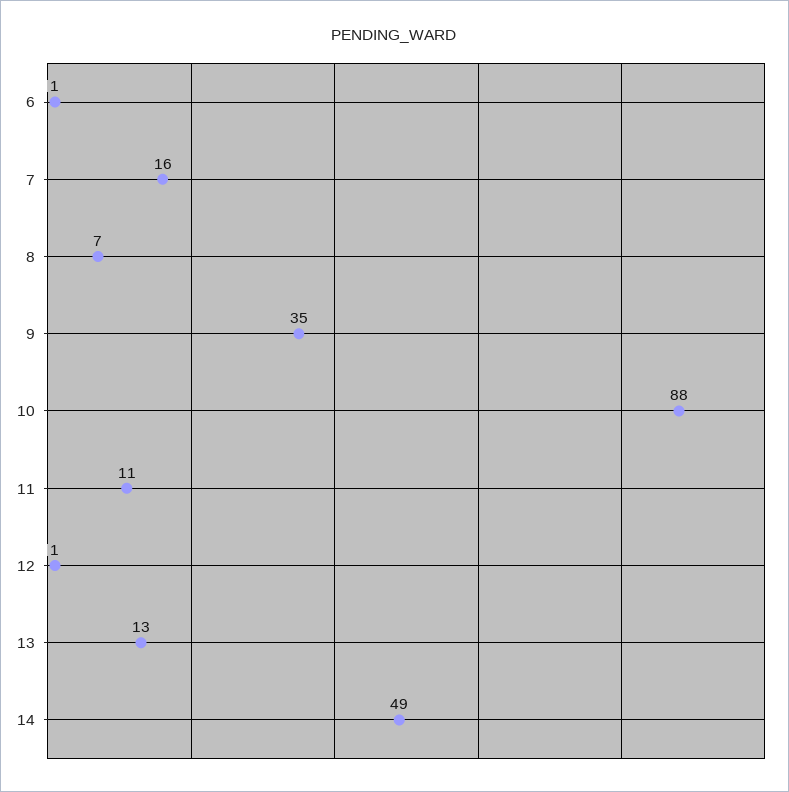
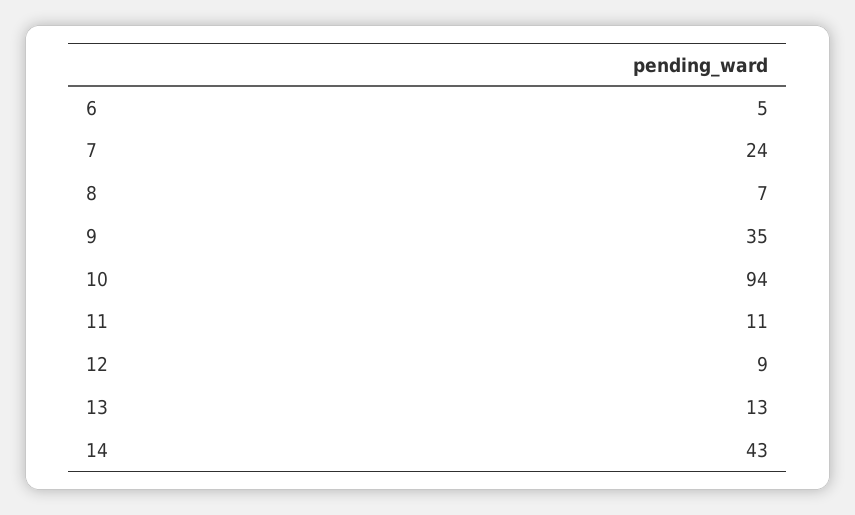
  {
-   "6": 1,
+   "6": 5,
-   "7": 16,
+   "7": 24,
    "8": 7,
    "9": 35,
-   "10": 88,
+   "10": 94,
    "11": 11,
-   "12": 1,
+   "12": 9,
    "13": 13,
-   "14": 49
+   "14": 43
  }

